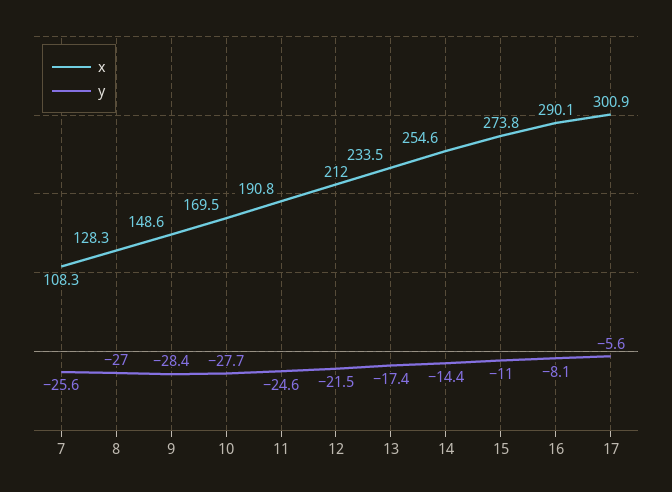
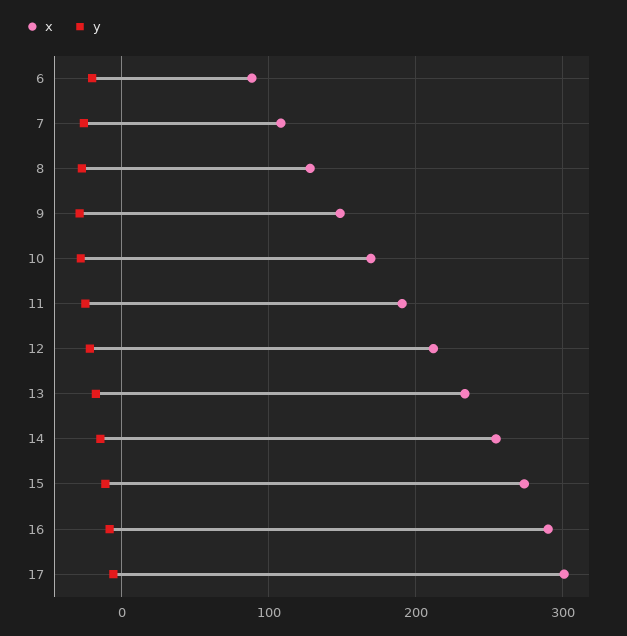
  {
    "x": {
      "7": 108.3,
      "8": 128.3,
      "9": 148.6,
      "10": 169.5,
      "11": 190.8,
      "12": 212,
      "13": 233.5,
      "14": 254.6,
      "15": 273.8,
      "16": 290.1,
-     "17": 300.9
+     "17": 300.9,
+     "6": 90
    },
    "y": {
      "7": -25.6,
      "8": -27,
      "9": -28.4,
      "10": -27.7,
      "11": -24.6,
      "12": -21.5,
      "13": -17.4,
      "14": -14.4,
      "15": -11,
      "16": -8.1,
-     "17": -5.6
+     "17": -5.6,
+     "6": -20
    }
  }

